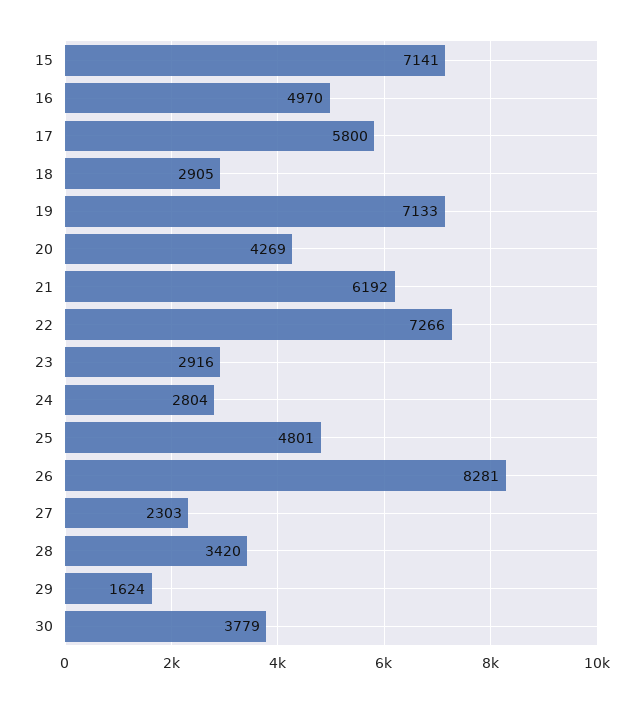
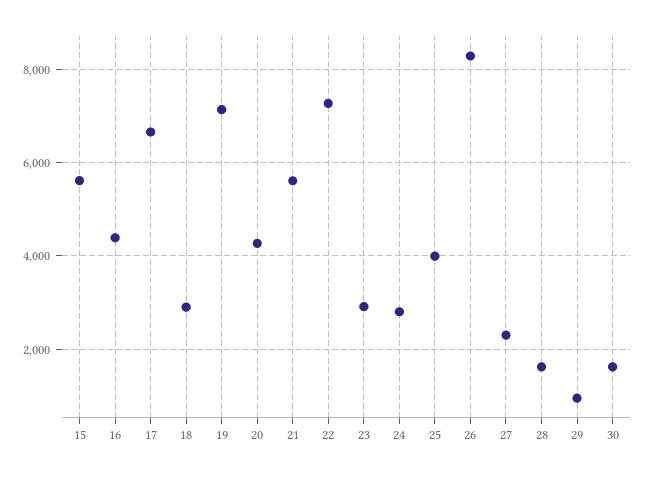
  {
-   "15": 7141,
+   "15": 5600,
-   "16": 4970,
+   "16": 4400,
-   "17": 5800,
+   "17": 6600,
    "18": 2905,
    "19": 7133,
    "20": 4269,
-   "21": 6192,
+   "21": 5600,
    "22": 7266,
    "23": 2916,
    "24": 2804,
-   "25": 4801,
+   "25": 4000,
    "26": 8281,
    "27": 2303,
-   "28": 3420,
+   "28": 1600,
-   "29": 1624,
+   "29": 1000,
-   "30": 3779
+   "30": 1600
  }

